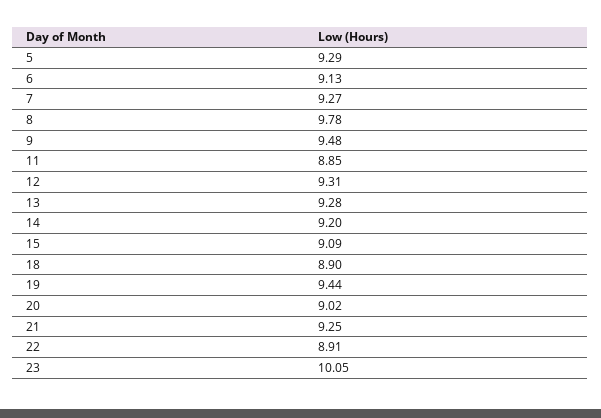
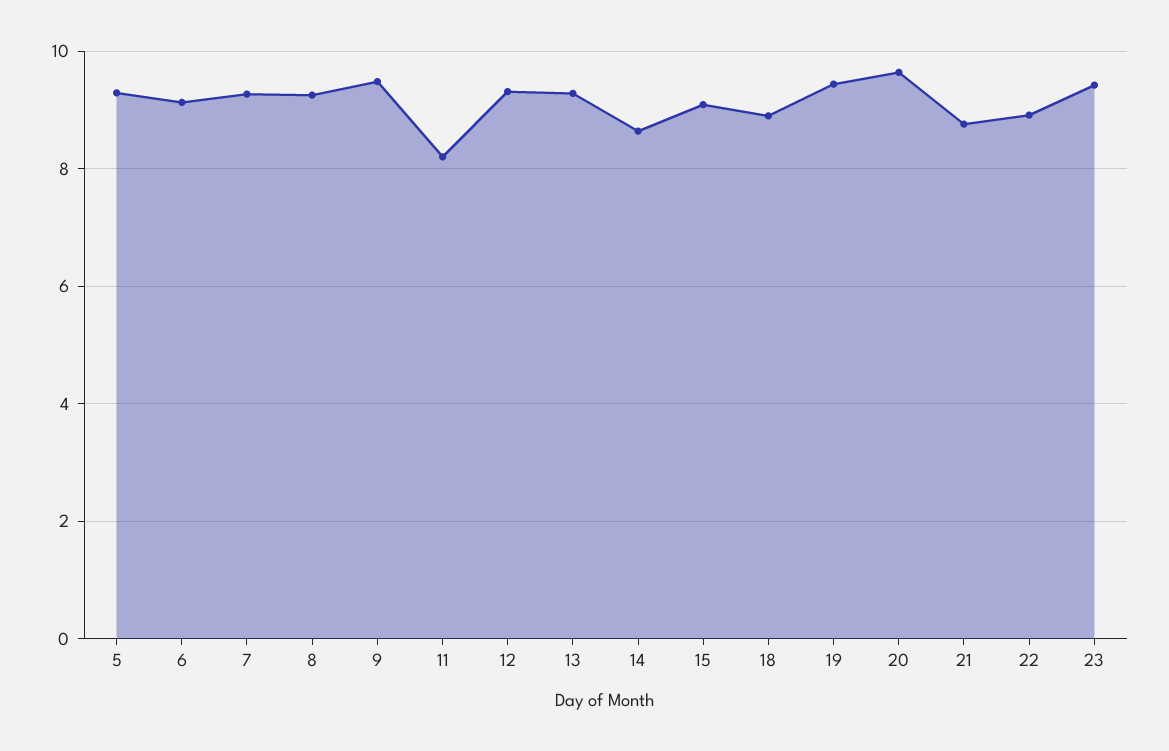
  {
    "5": 9.29,
    "6": 9.13,
    "7": 9.27,
-   "8": 9.78,
+   "8": 9.2,
    "9": 9.48,
-   "11": 8.85,
+   "11": 8.2,
    "12": 9.31,
    "13": 9.28,
-   "14": 9.2,
+   "14": 8.6,
    "15": 9.09,
    "18": 8.9,
    "19": 9.44,
-   "20": 9.02,
+   "20": 9.6,
-   "21": 9.25,
+   "21": 8.8,
    "22": 8.91,
-   "23": 10.05
+   "23": 9.4
  }

